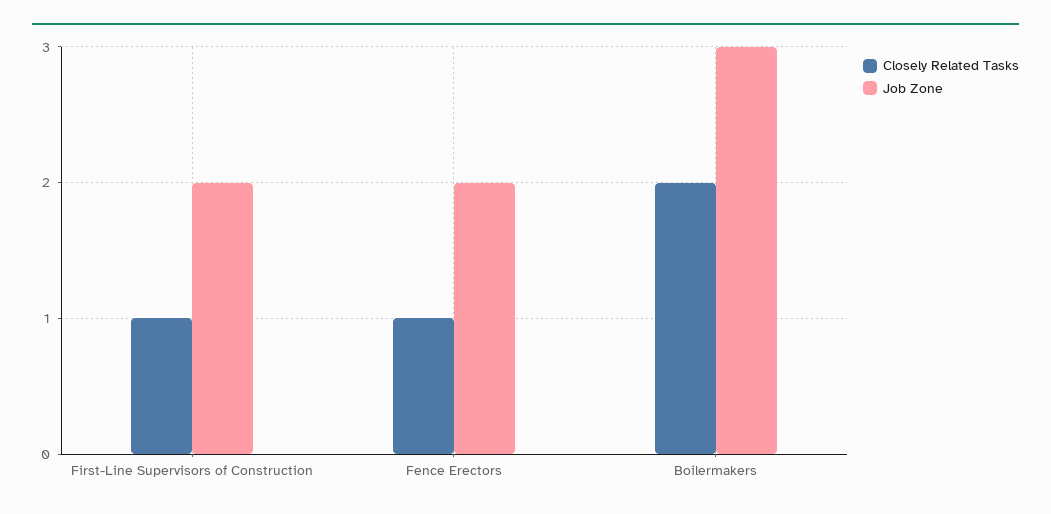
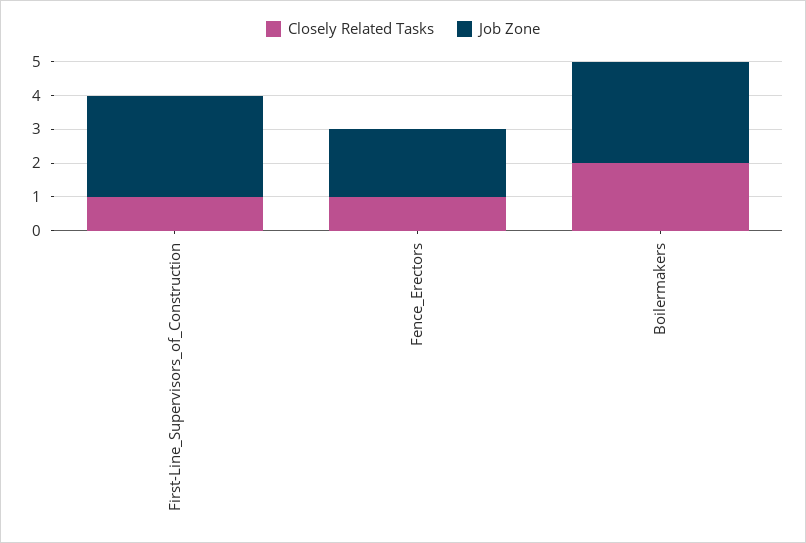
  {
    "Closely Related Tasks": {
      "First-Line Supervisors of Construction": 1,
      "Fence Erectors": 1,
      "Boilermakers": 2
    },
    "Job Zone": {
-     "First-Line Supervisors of Construction": 2,
+     "First-Line Supervisors of Construction": 3,
      "Fence Erectors": 2,
      "Boilermakers": 3
    }
  }

